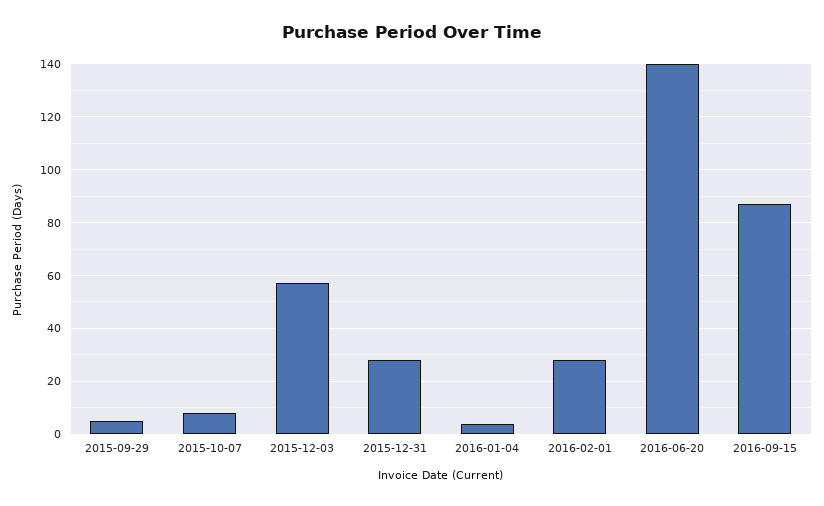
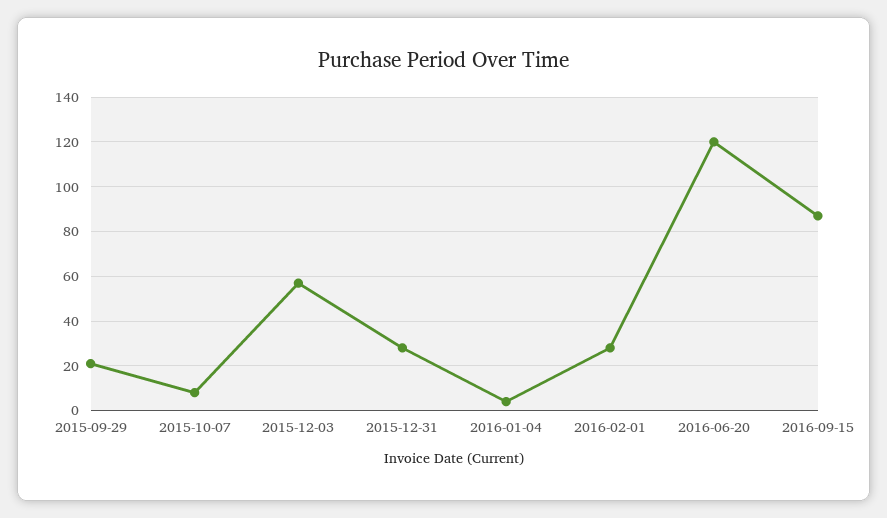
  {
-   "2015-09-29": 5,
+   "2015-09-29": 20,
    "2015-10-07": 10,
    "2015-12-03": 55,
    "2015-12-31": 30,
    "2016-01-04": 5,
    "2016-02-01": 30,
-   "2016-06-20": 140,
+   "2016-06-20": 120,
    "2016-09-15": 85
  }

